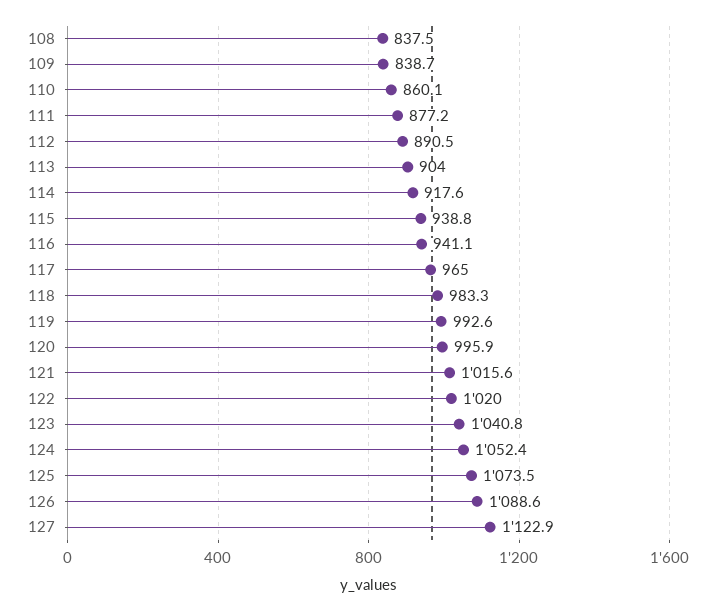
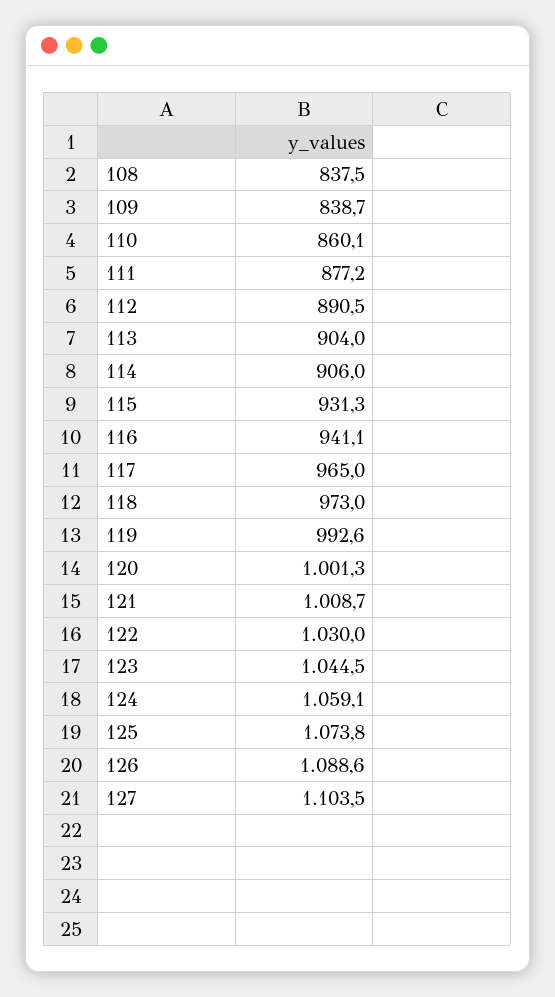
  {
    "108": 837.5,
    "109": 838.7,
    "110": 860.1,
    "111": 877.2,
    "112": 890.5,
    "113": 904,
-   "114": 917.6,
+   "114": 906,
-   "115": 938.8,
+   "115": 931.3,
    "116": 941.1,
    "117": 965,
-   "118": 983.3,
+   "118": 973,
    "119": 992.6,
-   "120": 995.9,
+   "120": 1001.3,
-   "121": 1015.6,
+   "121": 1008.7,
-   "122": 1020,
+   "122": 1030,
-   "123": 1040.8,
+   "123": 1044.5,
-   "124": 1052.4,
+   "124": 1059.1,
-   "125": 1073.5,
+   "125": 1073.8,
    "126": 1088.6,
-   "127": 1122.9
+   "127": 1103.5
  }

